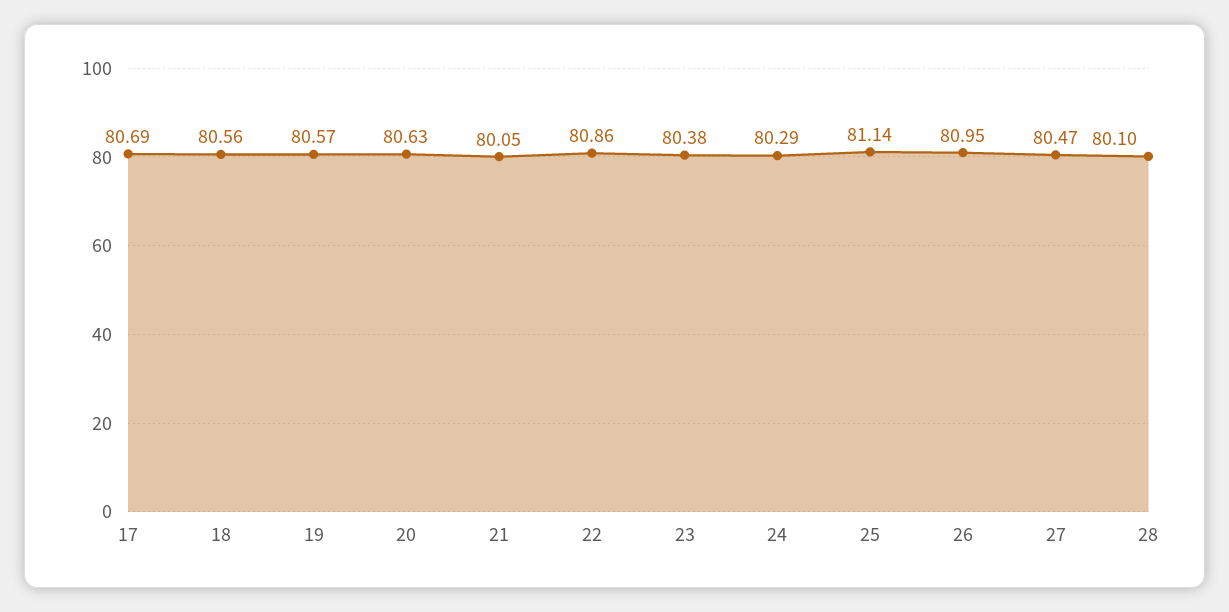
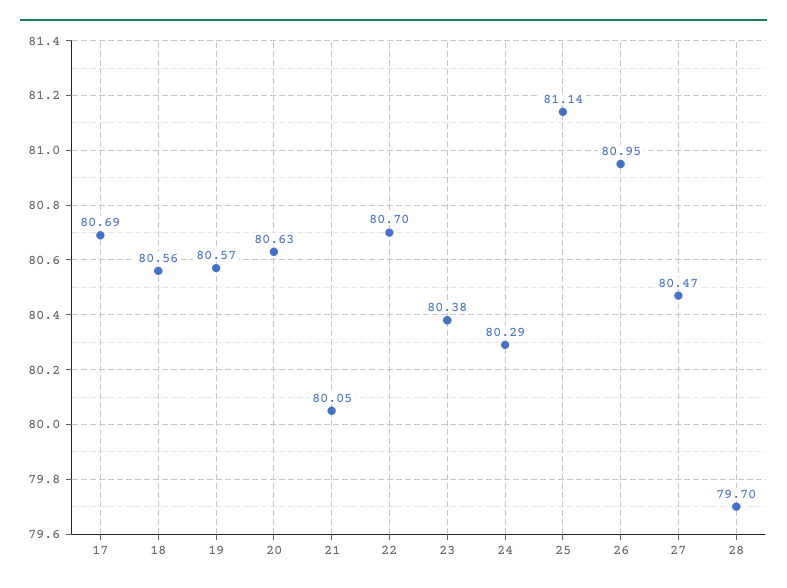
  {
    "17": 80.69,
    "18": 80.56,
    "19": 80.57,
    "20": 80.63,
    "21": 80.05,
-   "22": 80.86,
+   "22": 80.7,
    "23": 80.38,
    "24": 80.29,
    "25": 81.14,
    "26": 80.95,
    "27": 80.47,
-   "28": 80.1
+   "28": 79.7
  }

